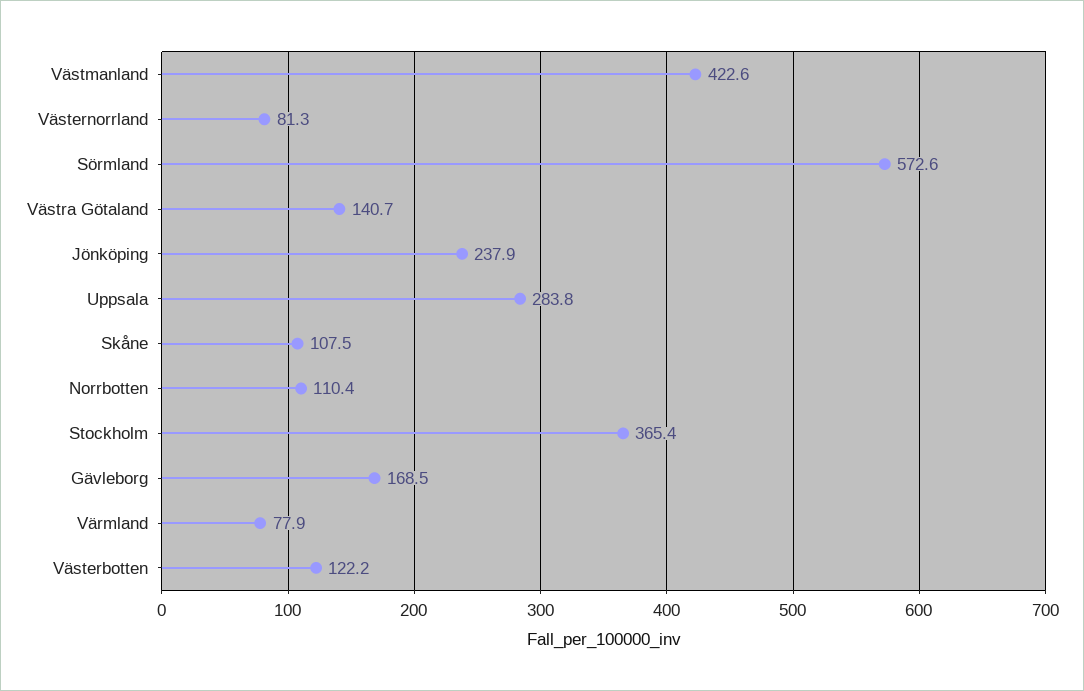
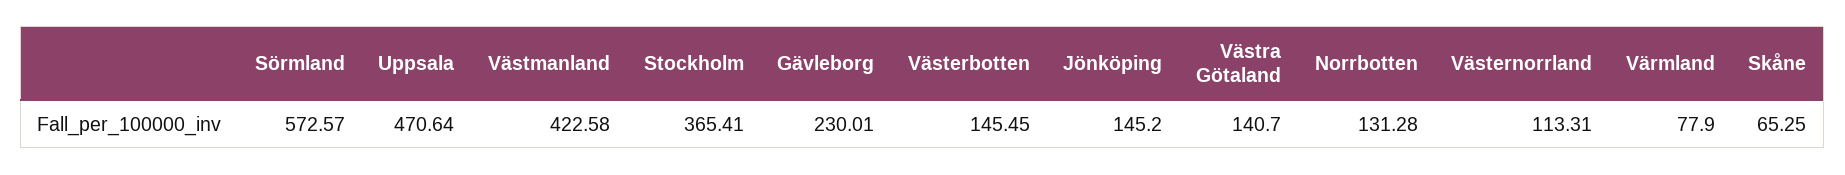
  {
    "Västmanland": 422.58,
-   "Västernorrland": 81.3,
+   "Västernorrland": 113.31,
    "Sörmland": 572.57,
    "Västra Götaland": 140.7,
-   "Jönköping": 237.9,
+   "Jönköping": 145.2,
-   "Uppsala": 283.8,
+   "Uppsala": 470.64,
-   "Skåne": 107.5,
+   "Skåne": 65.25,
-   "Norrbotten": 110.4,
+   "Norrbotten": 131.28,
    "Stockholm": 365.41,
-   "Gävleborg": 168.5,
+   "Gävleborg": 230.01,
    "Värmland": 77.9,
-   "Västerbotten": 122.2
+   "Västerbotten": 145.45
  }

